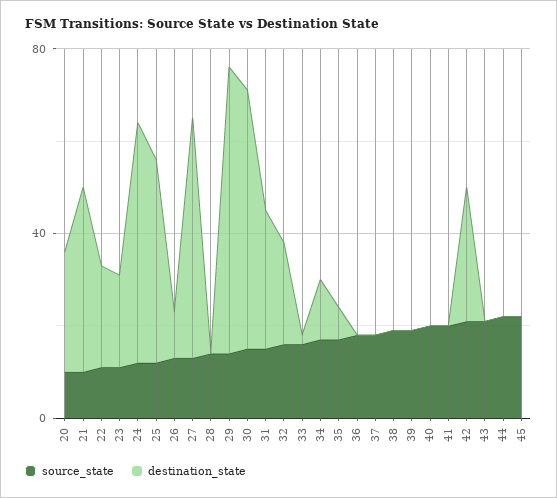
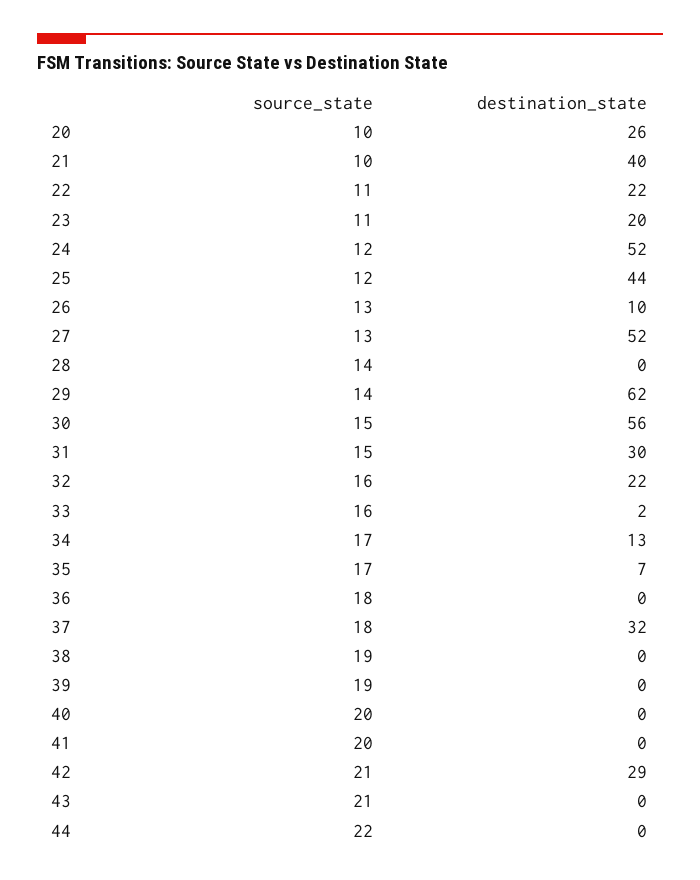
  {
    "source_state": {
      "20": 10,
      "21": 10,
      "22": 11,
      "23": 11,
      "24": 12,
      "25": 12,
      "26": 13,
      "27": 13,
      "28": 14,
      "29": 14,
      "30": 15,
      "31": 15,
      "32": 16,
      "33": 16,
      "34": 17,
      "35": 17,
      "36": 18,
      "37": 18,
      "38": 19,
      "39": 19,
      "40": 20,
      "41": 20,
      "42": 21,
      "43": 21,
-     "44": 22,
+     "44": 22
-     "45": 20
    },
    "destination_state": {
      "20": 26,
      "21": 40,
      "22": 22,
      "23": 20,
      "24": 52,
      "25": 44,
      "26": 10,
      "27": 52,
      "28": 0,
      "29": 62,
      "30": 56,
      "31": 30,
      "32": 22,
      "33": 2,
      "34": 13,
      "35": 7,
      "36": 0,
-     "37": 0,
+     "37": 32,
      "38": 0,
      "39": 0,
      "40": 0,
      "41": 0,
      "42": 29,
      "43": 0,
-     "44": 0,
+     "44": 0
-     "45": 0
    }
  }

